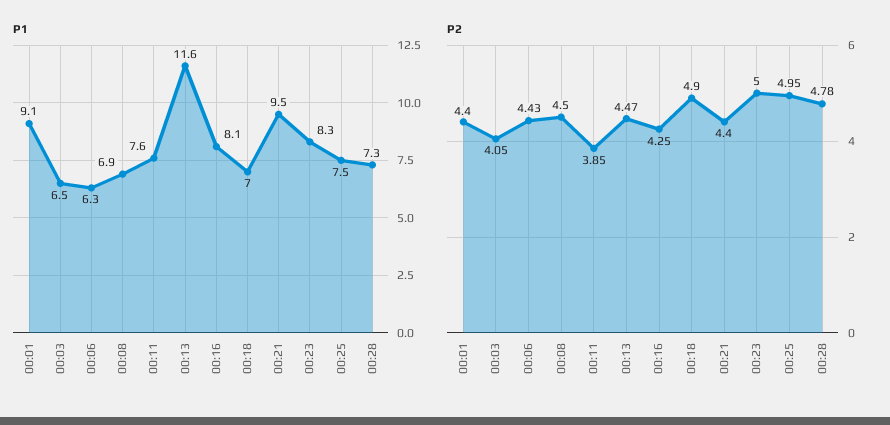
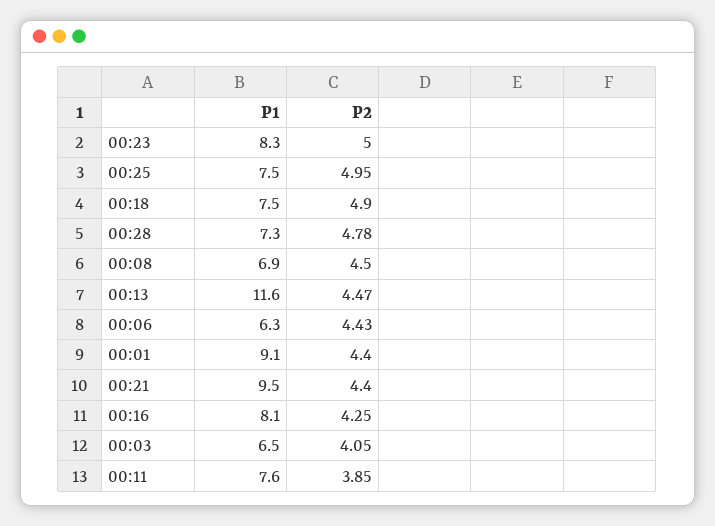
  {
    "P1": {
      "00:01": 9.1,
      "00:03": 6.5,
      "00:06": 6.3,
      "00:08": 6.9,
      "00:11": 7.6,
      "00:13": 11.6,
      "00:16": 8.1,
-     "00:18": 7,
+     "00:18": 7.5,
      "00:21": 9.5,
      "00:23": 8.3,
      "00:25": 7.5,
      "00:28": 7.3
    },
    "P2": {
      "00:01": 4.4,
      "00:03": 4.05,
      "00:06": 4.43,
      "00:08": 4.5,
      "00:11": 3.85,
      "00:13": 4.47,
      "00:16": 4.25,
      "00:18": 4.9,
      "00:21": 4.4,
      "00:23": 5,
      "00:25": 4.95,
      "00:28": 4.78
    }
  }

